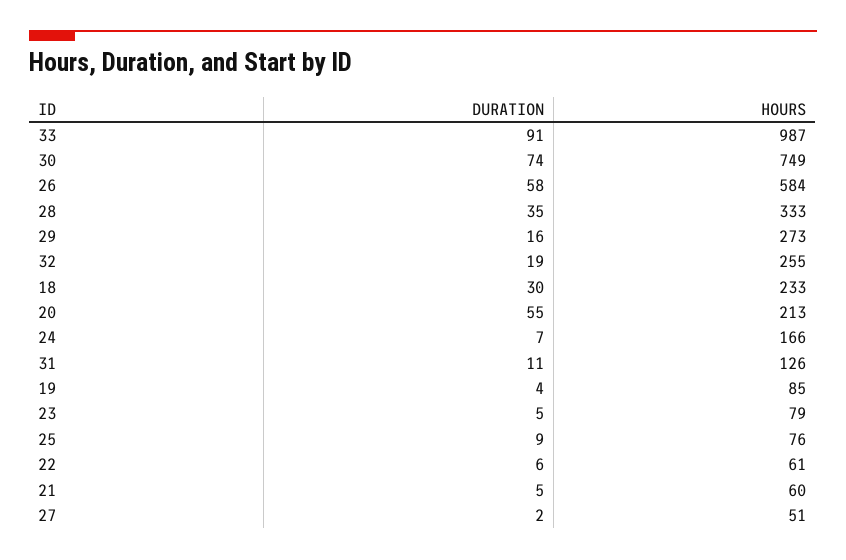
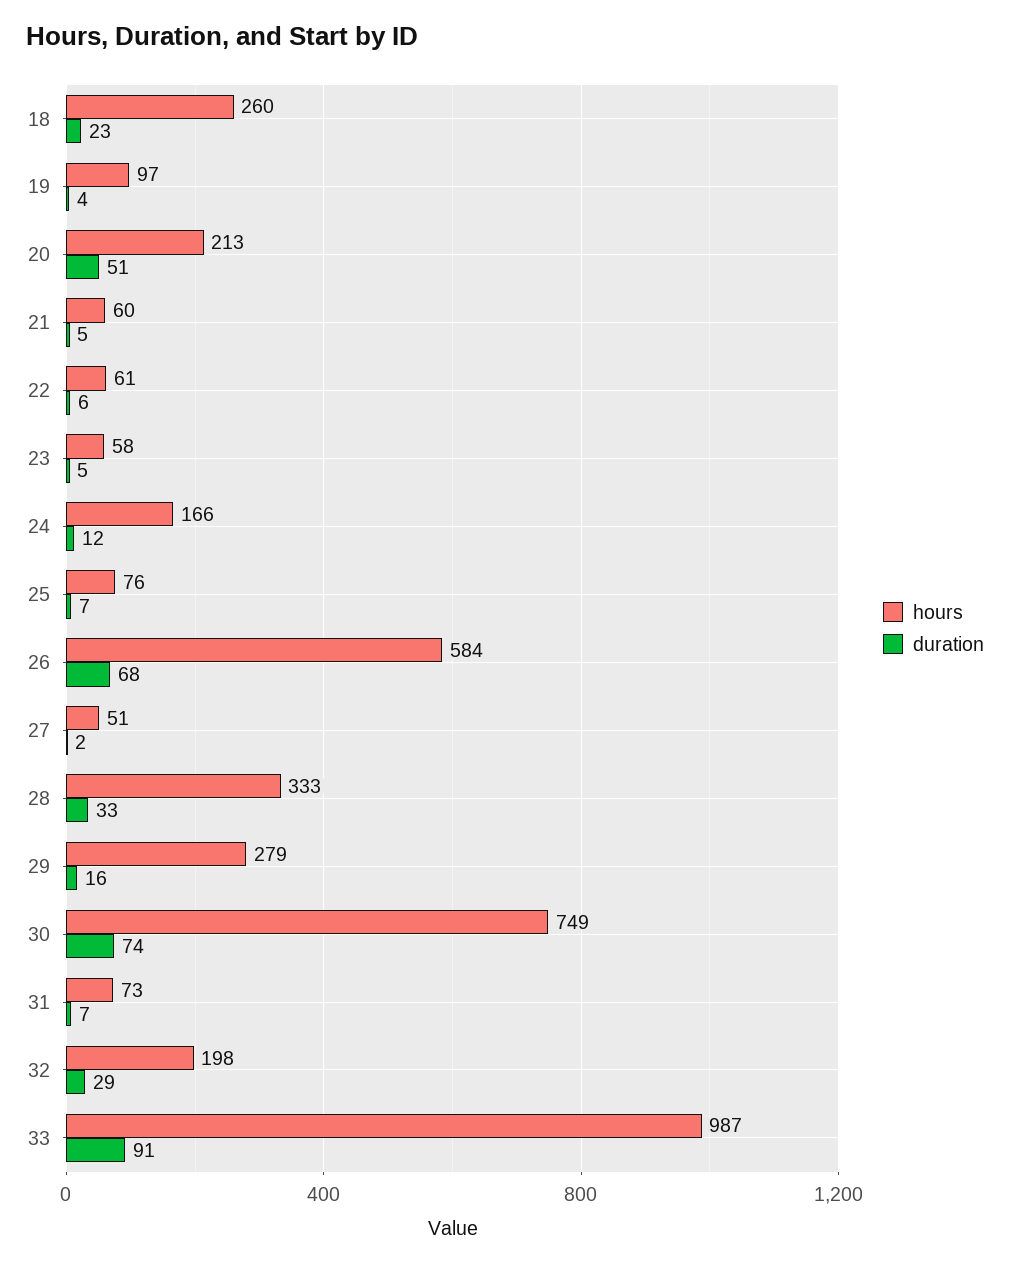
  {
    "DURATION": {
      "33": 91,
      "30": 74,
-     "26": 58,
+     "26": 68,
-     "28": 35,
+     "28": 33,
      "29": 16,
-     "32": 19,
+     "32": 29,
-     "18": 30,
+     "18": 23,
-     "20": 55,
+     "20": 51,
-     "24": 7,
+     "24": 12,
-     "31": 11,
+     "31": 7,
      "19": 4,
      "23": 5,
-     "25": 9,
+     "25": 7,
      "22": 6,
      "21": 5,
      "27": 2
    },
    "HOURS": {
      "33": 987,
      "30": 749,
      "26": 584,
      "28": 333,
-     "29": 273,
+     "29": 279,
-     "32": 255,
+     "32": 198,
-     "18": 233,
+     "18": 260,
      "20": 213,
      "24": 166,
-     "31": 126,
+     "31": 73,
-     "19": 85,
+     "19": 97,
-     "23": 79,
+     "23": 58,
      "25": 76,
      "22": 61,
      "21": 60,
      "27": 51
    }
  }

